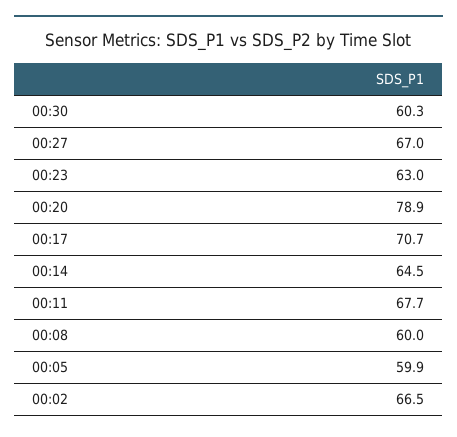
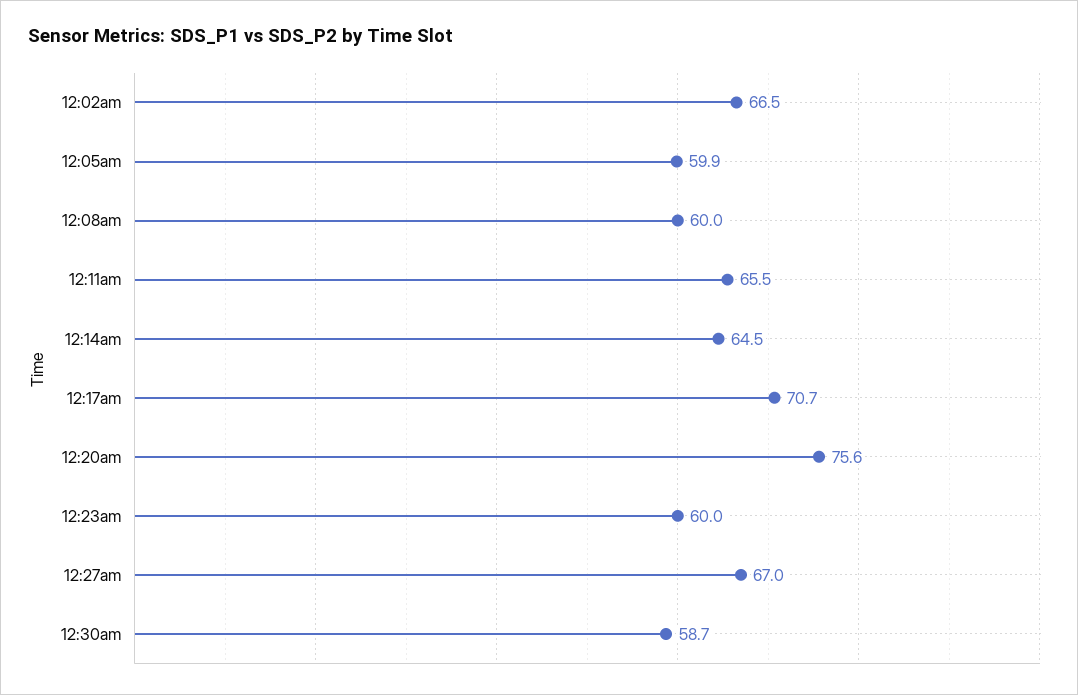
  {
-   "00:30": 60.3,
+   "00:30": 58.7,
    "00:27": 67,
-   "00:23": 63,
+   "00:23": 60,
-   "00:20": 78.9,
+   "00:20": 75.6,
    "00:17": 70.7,
    "00:14": 64.5,
-   "00:11": 67.7,
+   "00:11": 65.5,
    "00:08": 60,
    "00:05": 59.9,
    "00:02": 66.5
  }

